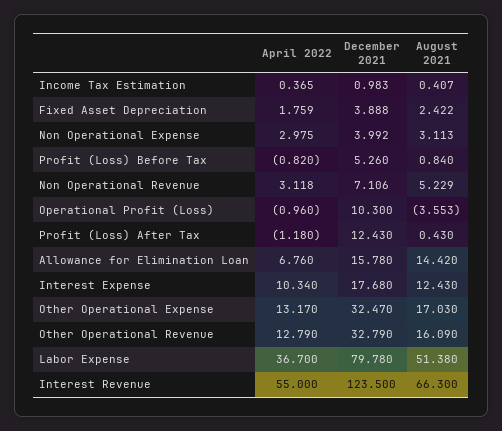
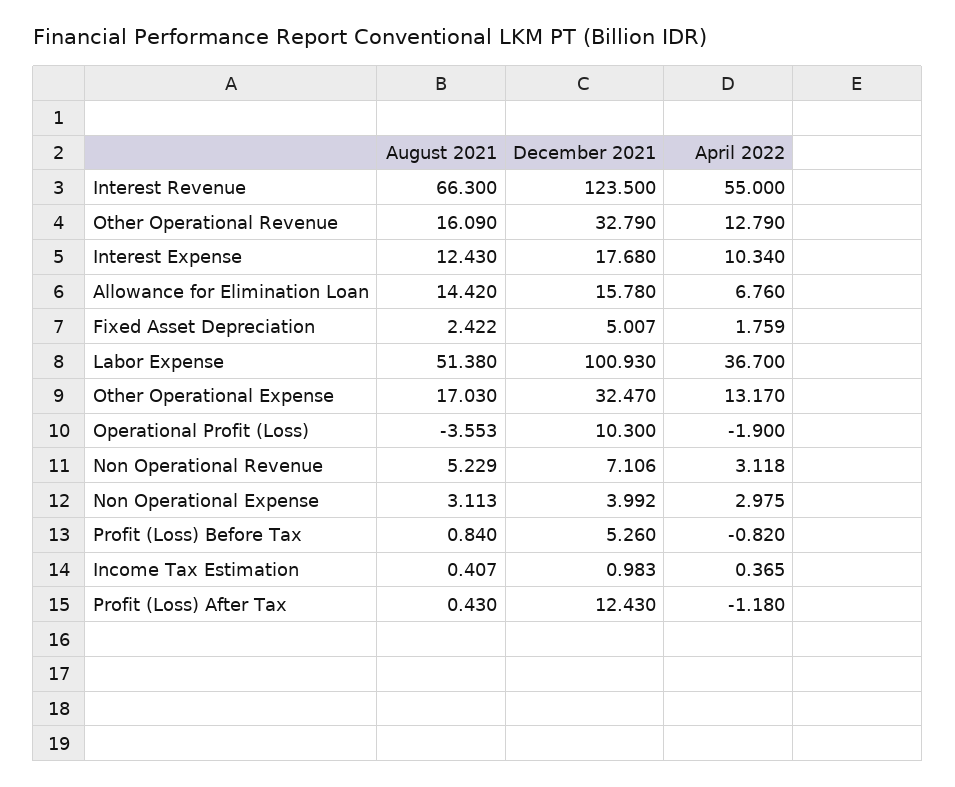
  {
    "April 2022": {
      "Income Tax Estimation": 0.365,
      "Fixed Asset Depreciation": 1.759,
      "Non Operational Expense": 2.975,
      "Profit (Loss) Before Tax": -0.82,
      "Non Operational Revenue": 3.118,
-     "Operational Profit (Loss)": -0.96,
+     "Operational Profit (Loss)": -1.9,
      "Profit (Loss) After Tax": -1.18,
      "Allowance for Elimination Loan": 6.76,
      "Interest Expense": 10.34,
      "Other Operational Expense": 13.17,
      "Other Operational Revenue": 12.79,
      "Labor Expense": 36.7,
      "Interest Revenue": 55
    },
    "December 2021": {
      "Income Tax Estimation": 0.983,
-     "Fixed Asset Depreciation": 3.888,
+     "Fixed Asset Depreciation": 5.007,
      "Non Operational Expense": 3.992,
      "Profit (Loss) Before Tax": 5.26,
      "Non Operational Revenue": 7.106,
      "Operational Profit (Loss)": 10.3,
      "Profit (Loss) After Tax": 12.43,
      "Allowance for Elimination Loan": 15.78,
      "Interest Expense": 17.68,
      "Other Operational Expense": 32.47,
      "Other Operational Revenue": 32.79,
-     "Labor Expense": 79.78,
+     "Labor Expense": 100.93,
      "Interest Revenue": 123.5
    },
    "August 2021": {
      "Income Tax Estimation": 0.407,
      "Fixed Asset Depreciation": 2.422,
      "Non Operational Expense": 3.113,
      "Profit (Loss) Before Tax": 0.84,
      "Non Operational Revenue": 5.229,
      "Operational Profit (Loss)": -3.553,
      "Profit (Loss) After Tax": 0.43,
      "Allowance for Elimination Loan": 14.42,
      "Interest Expense": 12.43,
      "Other Operational Expense": 17.03,
      "Other Operational Revenue": 16.09,
      "Labor Expense": 51.38,
      "Interest Revenue": 66.3
    }
  }

